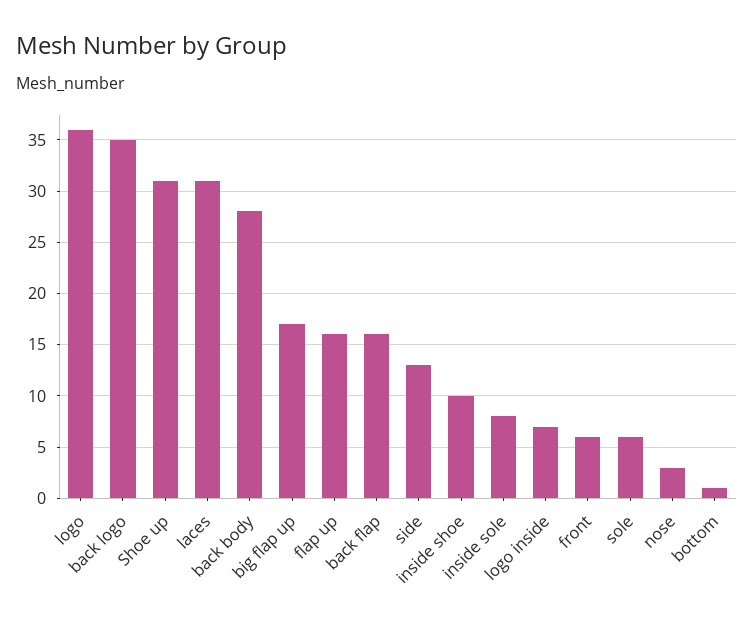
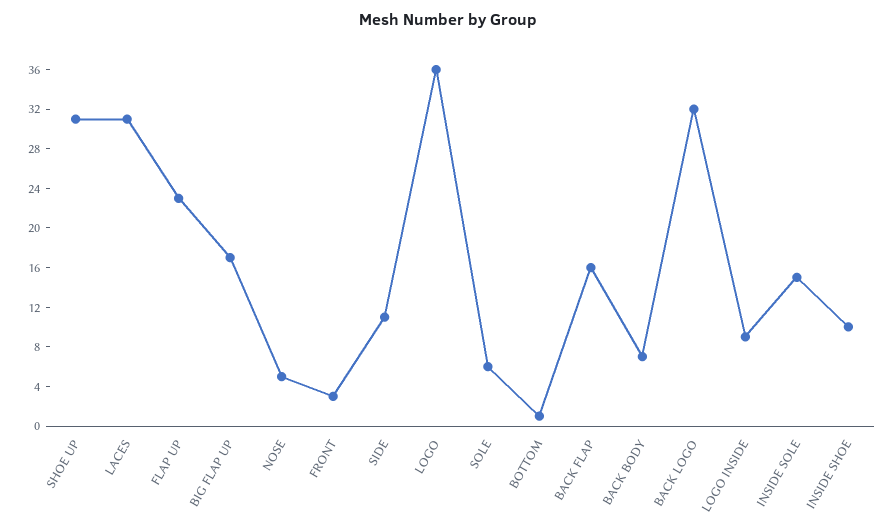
  {
    "logo": 36,
-   "back logo": 35,
+   "back logo": 32,
    "Shoe up": 31,
    "laces": 31,
-   "back body": 28,
+   "back body": 7,
    "big flap up": 17,
-   "flap up": 16,
+   "flap up": 23,
    "back flap": 16,
-   "side": 13,
+   "side": 11,
    "inside shoe": 10,
-   "inside sole": 8,
+   "inside sole": 15,
-   "logo inside": 7,
+   "logo inside": 9,
-   "front": 6,
+   "front": 3,
    "sole": 6,
-   "nose": 3,
+   "nose": 5,
    "bottom": 1
  }

